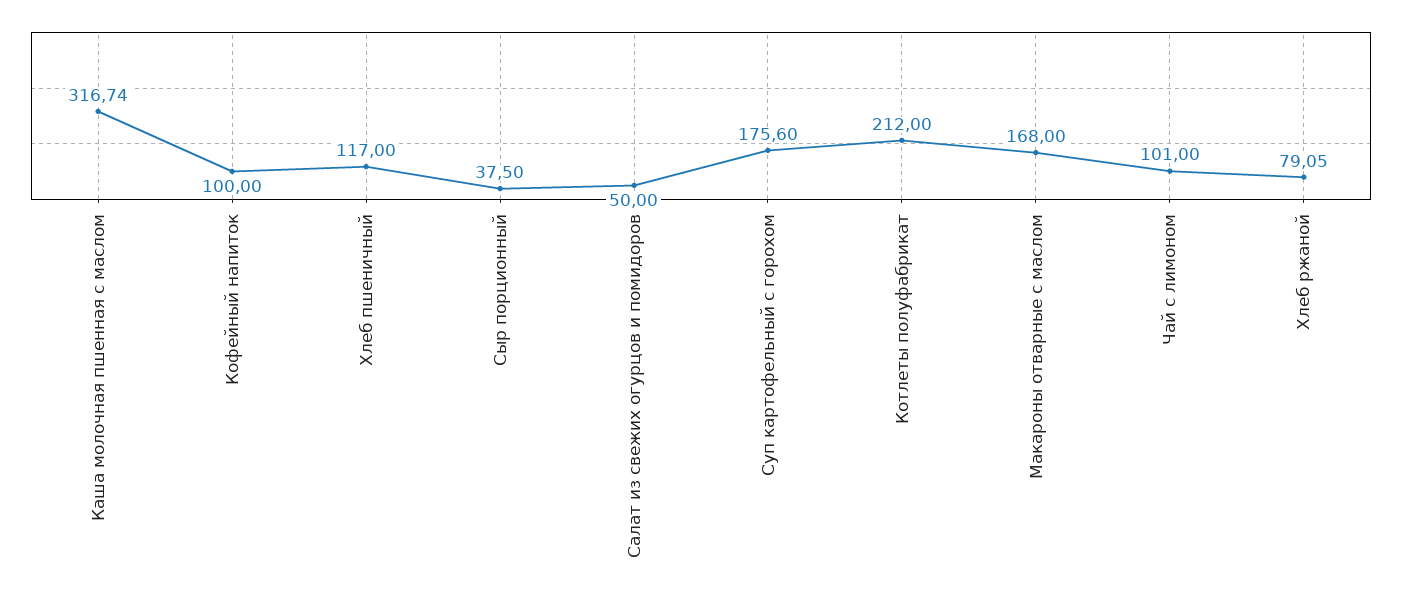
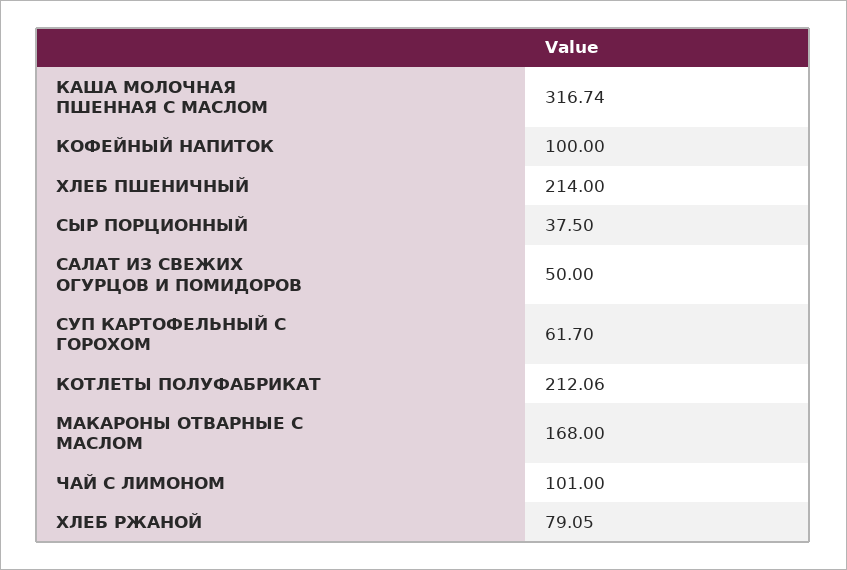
  {
    "Каша молочная пшенная с маслом": 316.74,
    "Кофейный напиток": 100,
-   "Хлеб пшеничный": 117,
+   "Хлеб пшеничный": 214,
    "Сыр порционный": 37.5,
    "Салат из свежих огурцов и помидоров": 50,
-   "Суп картофельный с горохом": 175.6,
+   "Суп картофельный с горохом": 61.7,
-   "Котлеты полуфабрикат": 212,
+   "Котлеты полуфабрикат": 212.06,
    "Макароны отварные с маслом": 168,
    "Чай с лимоном": 101,
    "Хлеб ржаной": 79.05
  }

